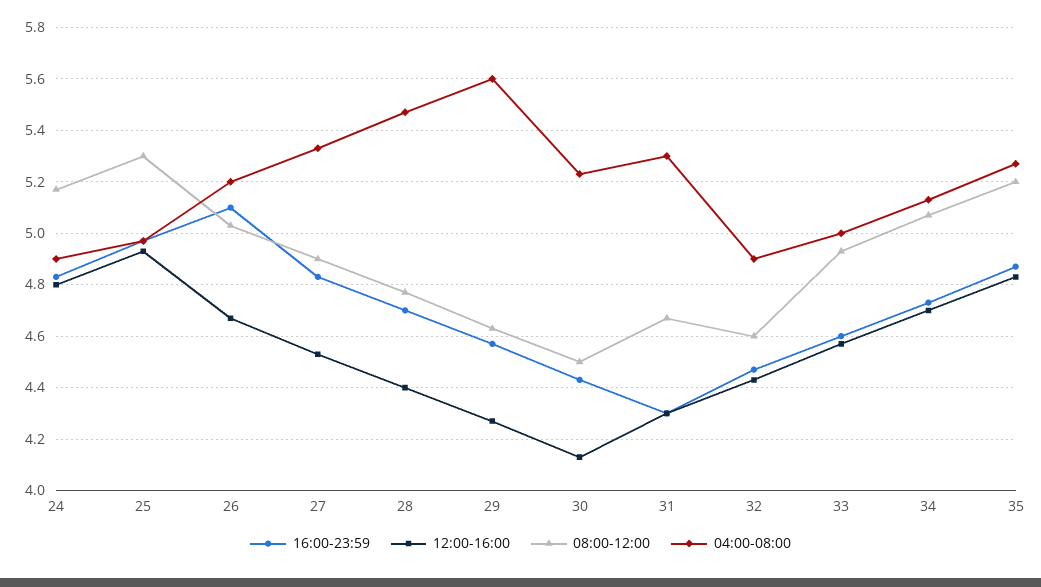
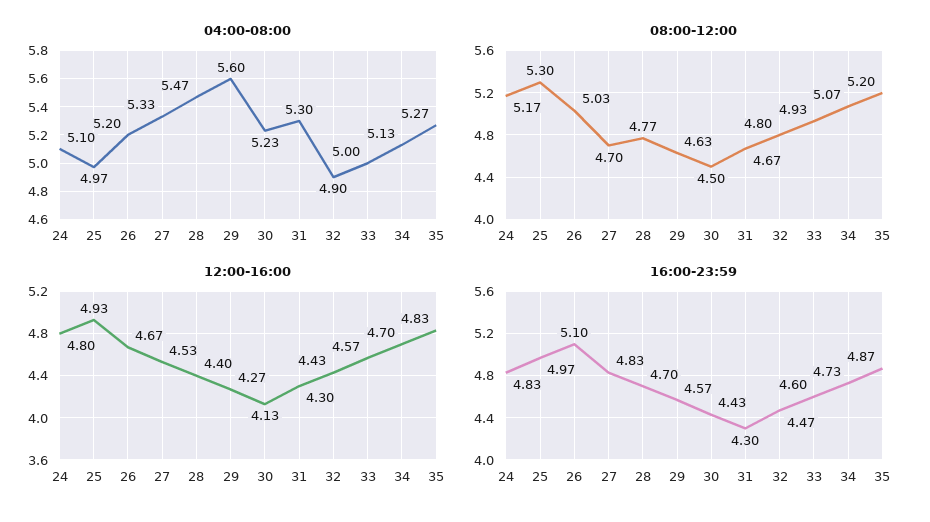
  {
    "16:00-23:59": {
      "24": 4.83,
      "25": 4.97,
      "26": 5.1,
      "27": 4.83,
      "28": 4.7,
      "29": 4.57,
      "30": 4.43,
      "31": 4.3,
      "32": 4.47,
      "33": 4.6,
      "34": 4.73,
      "35": 4.87
    },
    "12:00-16:00": {
      "24": 4.8,
      "25": 4.93,
      "26": 4.67,
      "27": 4.53,
      "28": 4.4,
      "29": 4.27,
      "30": 4.13,
      "31": 4.3,
      "32": 4.43,
      "33": 4.57,
      "34": 4.7,
      "35": 4.83
    },
    "08:00-12:00": {
      "24": 5.17,
      "25": 5.3,
      "26": 5.03,
-     "27": 4.9,
+     "27": 4.7,
      "28": 4.77,
      "29": 4.63,
      "30": 4.5,
      "31": 4.67,
-     "32": 4.6,
+     "32": 4.8,
      "33": 4.93,
      "34": 5.07,
      "35": 5.2
    },
    "04:00-08:00": {
-     "24": 4.9,
+     "24": 5.1,
      "25": 4.97,
      "26": 5.2,
      "27": 5.33,
      "28": 5.47,
      "29": 5.6,
      "30": 5.23,
      "31": 5.3,
      "32": 4.9,
      "33": 5,
      "34": 5.13,
      "35": 5.27
    }
  }

